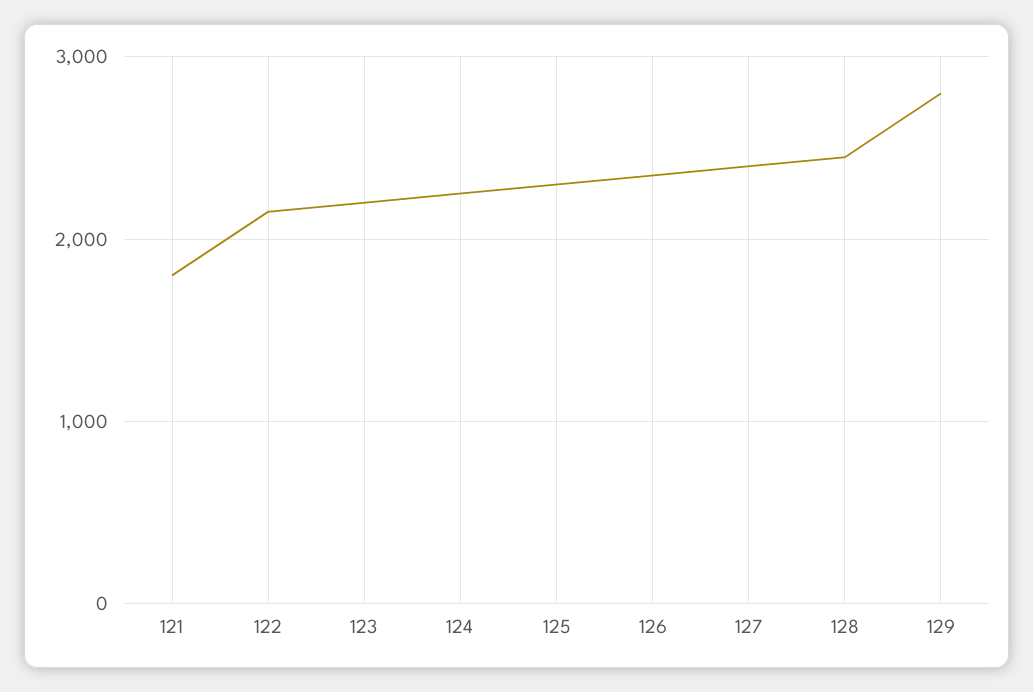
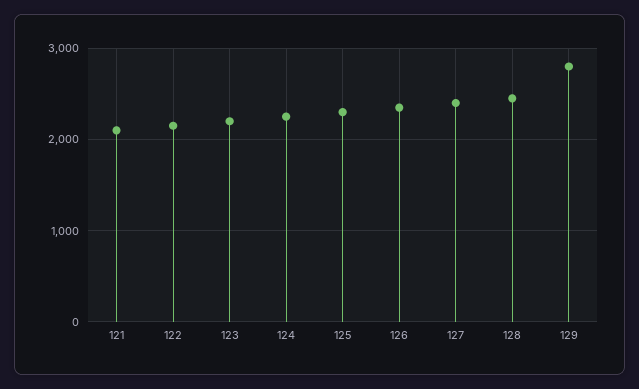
  {
-   "121": 1800,
+   "121": 2100,
    "122": 2200,
    "123": 2200,
    "124": 2300,
    "125": 2300,
    "126": 2400,
    "127": 2400,
    "128": 2500,
    "129": 2800
  }

